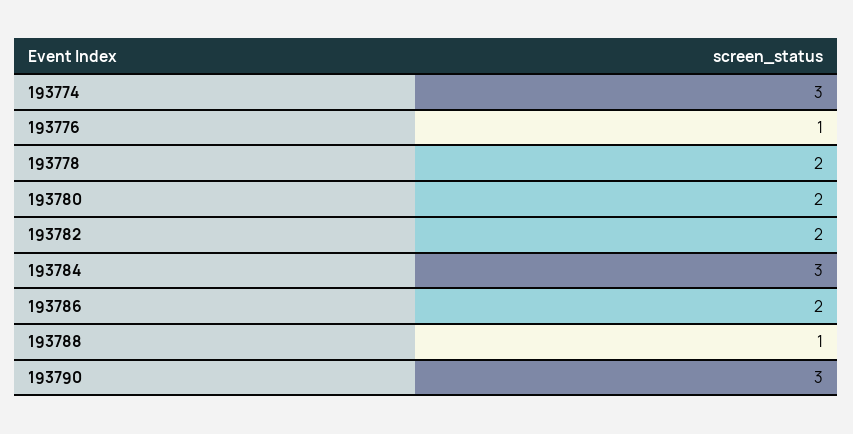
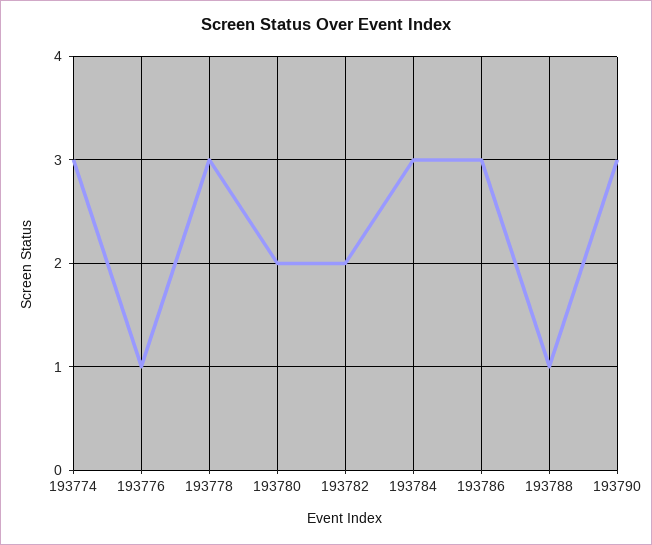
  {
    "193774": 3,
    "193776": 1,
-   "193778": 2,
+   "193778": 3,
    "193780": 2,
    "193782": 2,
    "193784": 3,
-   "193786": 2,
+   "193786": 3,
    "193788": 1,
    "193790": 3
  }

